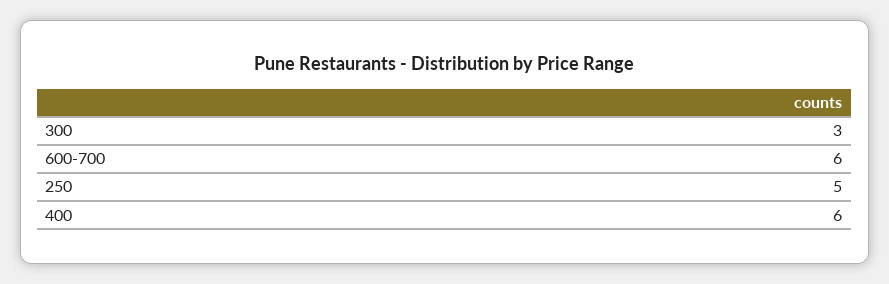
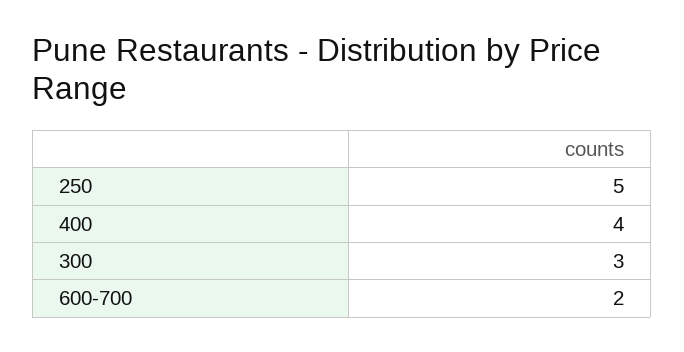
  {
    "300": 3,
-   "600-700": 6,
+   "600-700": 2,
    "250": 5,
-   "400": 6
+   "400": 4
  }

